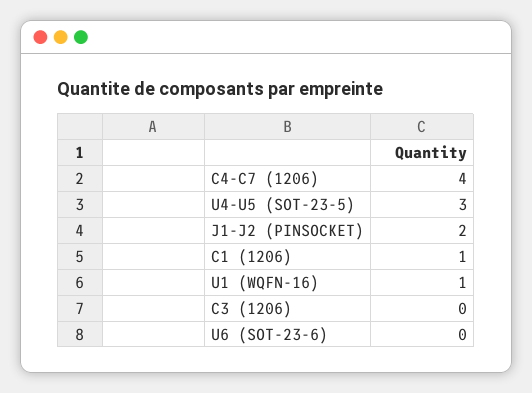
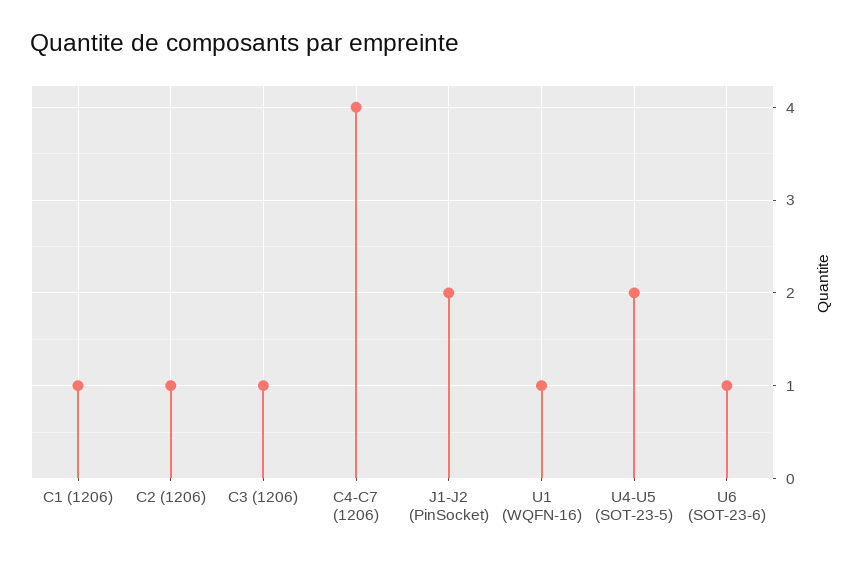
  {
    "C4-C7 (1206)": 4,
-   "U4-U5 (SOT-23-5)": 3,
+   "U4-U5 (SOT-23-5)": 2,
    "J1-J2 (PINSOCKET)": 2,
    "C1 (1206)": 1,
    "U1 (WQFN-16)": 1,
-   "C3 (1206)": 0,
+   "C3 (1206)": 1,
-   "U6 (SOT-23-6)": 0
+   "U6 (SOT-23-6)": 1,
+   "C2 (1206)": 1
  }

